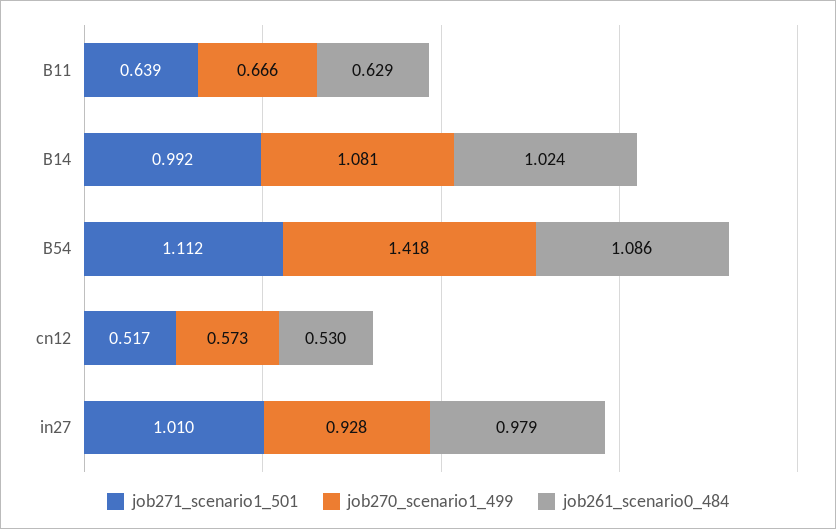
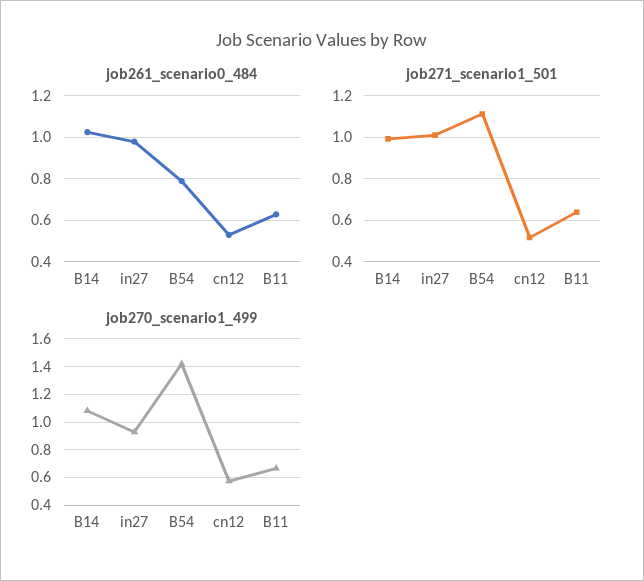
  {
    "job271_scenario1_501": {
      "B11": 0.639,
      "B14": 0.992,
      "B54": 1.112,
      "cn12": 0.517,
      "in27": 1.01
    },
    "job270_scenario1_499": {
      "B11": 0.666,
      "B14": 1.081,
      "B54": 1.418,
      "cn12": 0.573,
      "in27": 0.928
    },
    "job261_scenario0_484": {
      "B11": 0.629,
      "B14": 1.024,
-     "B54": 1.086,
+     "B54": 0.8,
      "cn12": 0.53,
      "in27": 0.979
    }
  }

